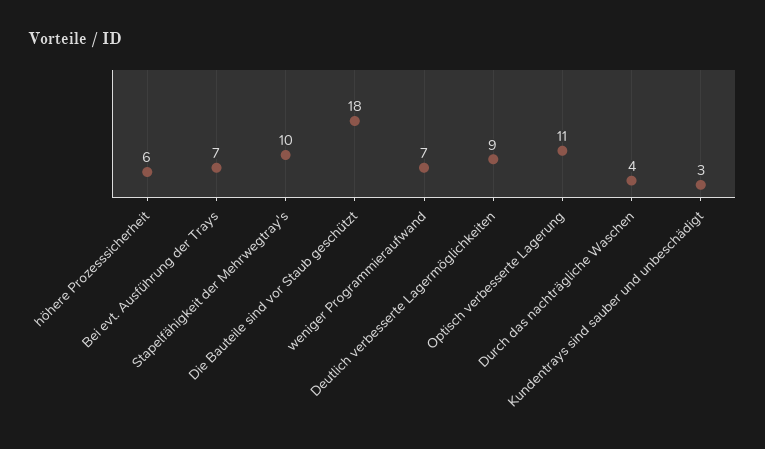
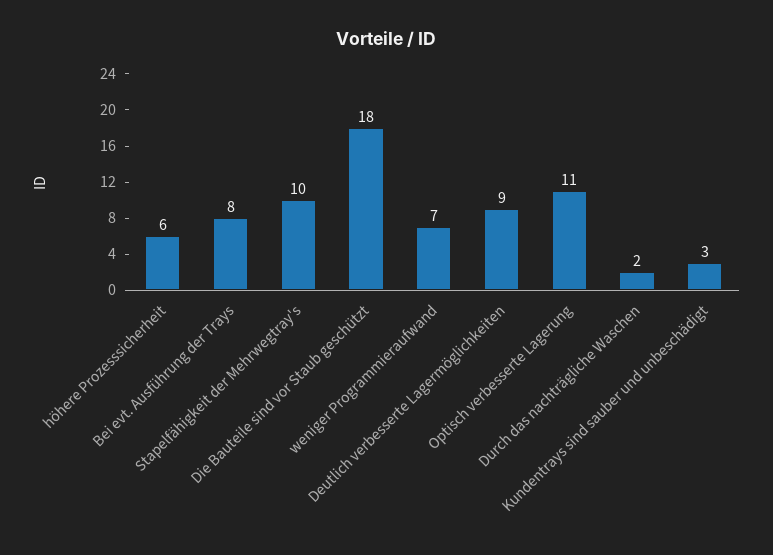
  {
    "höhere Prozesssicherheit": 6,
-   "Bei evt. Ausführung der Trays": 7,
+   "Bei evt. Ausführung der Trays": 8,
    "Stapelfähigkeit der Mehrwegtray's": 10,
    "Die Bauteile sind vor Staub geschützt": 18,
    "weniger Programmieraufwand": 7,
    "Deutlich verbesserte Lagermöglichkeiten": 9,
    "Optisch verbesserte Lagerung": 11,
-   "Durch das nachträgliche Waschen": 4,
+   "Durch das nachträgliche Waschen": 2,
    "Kundentrays sind sauber und unbeschädigt": 3
  }

